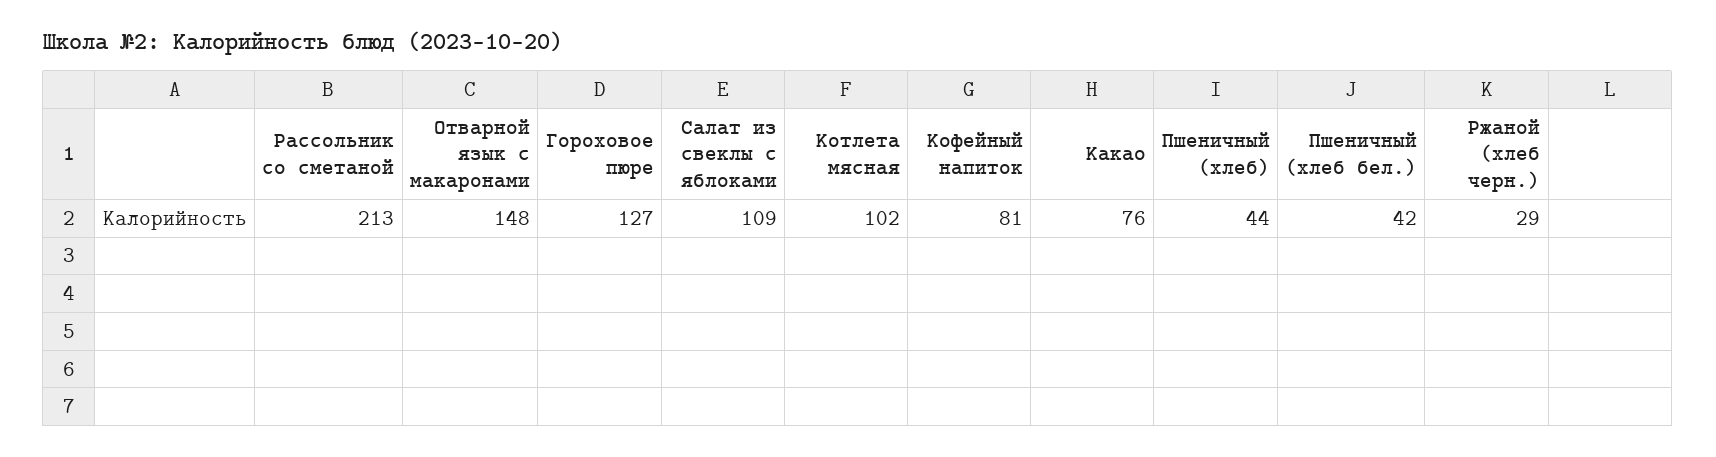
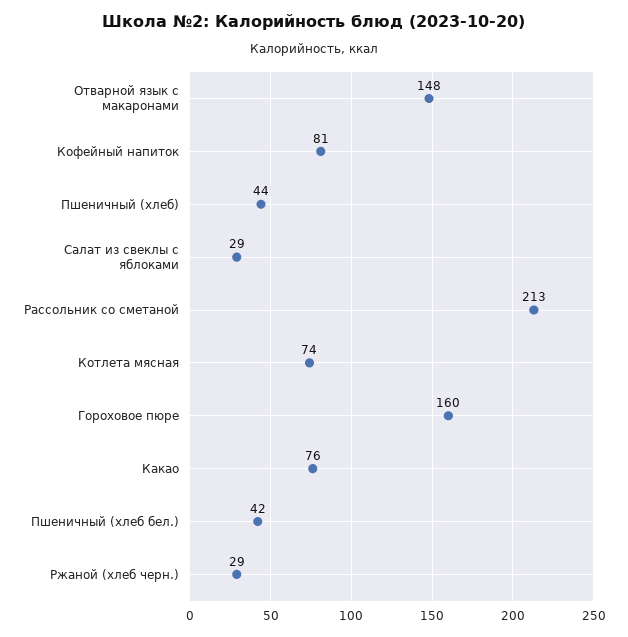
  {
    "Рассольник со сметаной": 213,
    "Отварной язык с макаронами": 148,
-   "Гороховое пюре": 127,
+   "Гороховое пюре": 160,
-   "Салат из свеклы с яблоками": 109,
+   "Салат из свеклы с яблоками": 29,
-   "Котлета мясная": 102,
+   "Котлета мясная": 74,
    "Кофейный напиток": 81,
    "Какао": 76,
    "Пшеничный (хлеб)": 44,
    "Пшеничный (хлеб бел.)": 42,
    "Ржаной (хлеб черн.)": 29
  }

